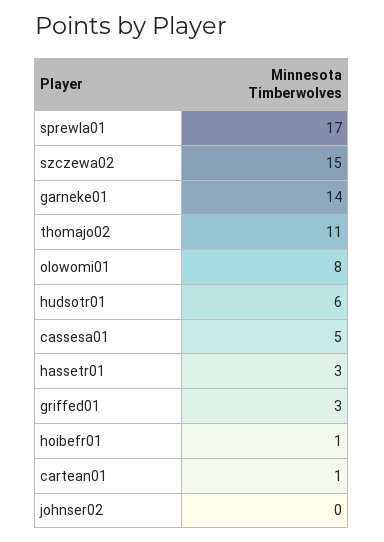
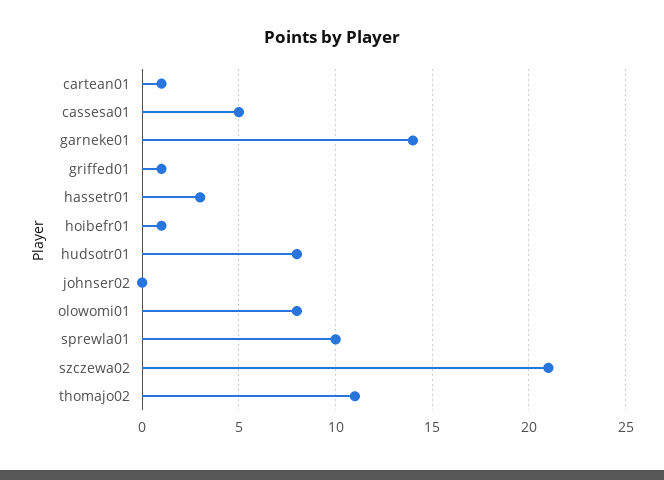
  {
-   "sprewla01": 17,
+   "sprewla01": 10,
-   "szczewa02": 15,
+   "szczewa02": 21,
    "garneke01": 14,
    "thomajo02": 11,
    "olowomi01": 8,
-   "hudsotr01": 6,
+   "hudsotr01": 8,
    "cassesa01": 5,
    "hassetr01": 3,
-   "griffed01": 3,
+   "griffed01": 1,
    "hoibefr01": 1,
    "cartean01": 1,
    "johnser02": 0
  }

